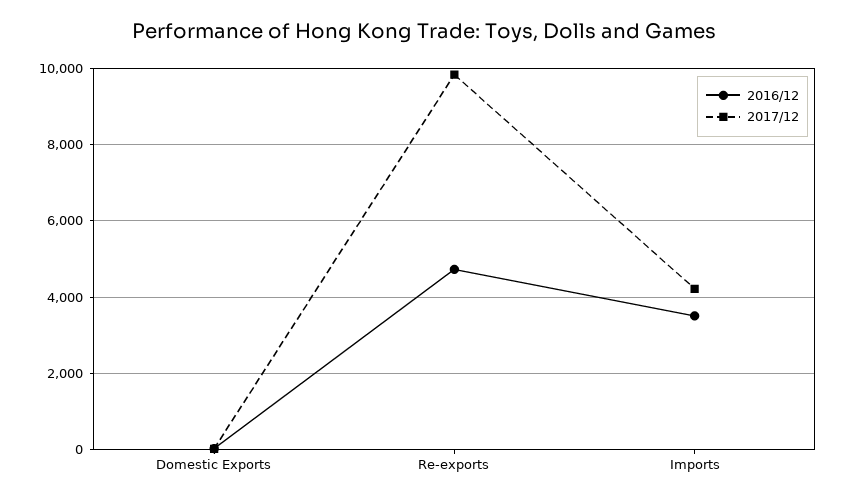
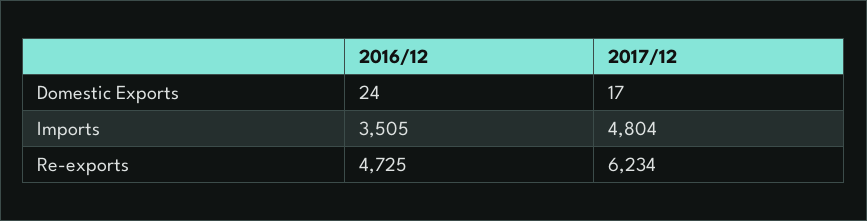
  {
    "2016/12": {
      "Domestic Exports": 24,
      "Re-exports": 4725,
      "Imports": 3505
    },
    "2017/12": {
      "Domestic Exports": 17,
-     "Re-exports": 9800,
+     "Re-exports": 6234,
-     "Imports": 4200
+     "Imports": 4804
    }
  }

